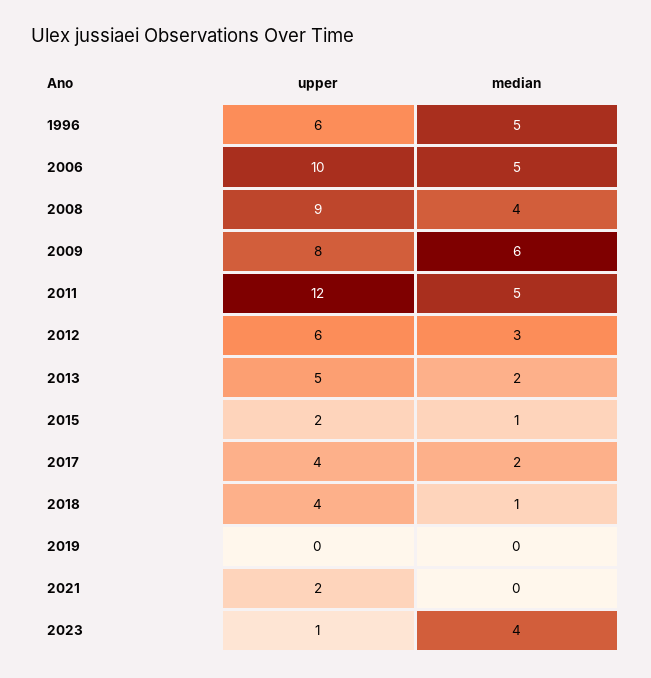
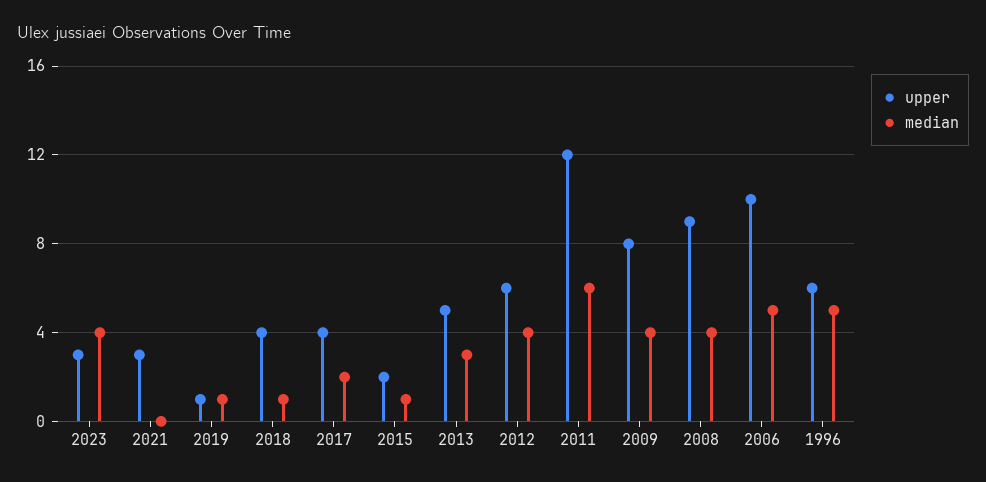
  {
    "upper": {
      "1996": 6,
      "2006": 10,
      "2008": 9,
      "2009": 8,
      "2011": 12,
      "2012": 6,
      "2013": 5,
      "2015": 2,
      "2017": 4,
      "2018": 4,
-     "2019": 0,
+     "2019": 1,
-     "2021": 2,
+     "2021": 3,
-     "2023": 1
+     "2023": 3
    },
    "median": {
      "1996": 5,
      "2006": 5,
      "2008": 4,
-     "2009": 6,
+     "2009": 4,
-     "2011": 5,
+     "2011": 6,
-     "2012": 3,
+     "2012": 4,
-     "2013": 2,
+     "2013": 3,
      "2015": 1,
      "2017": 2,
      "2018": 1,
-     "2019": 0,
+     "2019": 1,
      "2021": 0,
      "2023": 4
    }
  }

